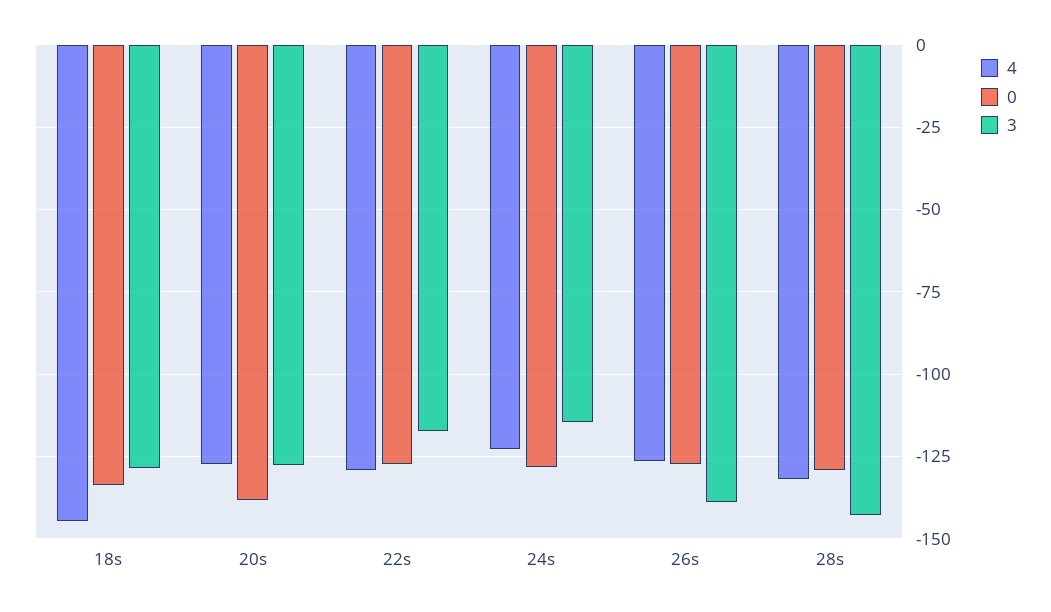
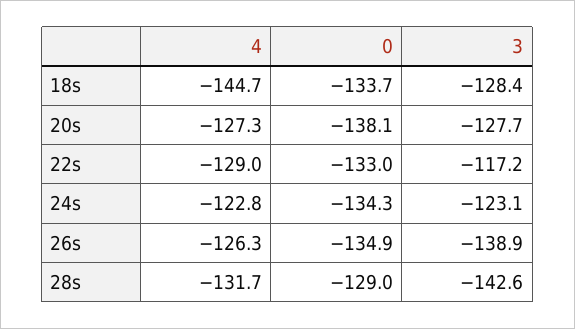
  {
    "4": {
      "18s": -144.7,
      "20s": -127.3,
      "22s": -129,
      "24s": -122.8,
      "26s": -126.3,
      "28s": -131.7
    },
    "0": {
      "18s": -133.7,
      "20s": -138.1,
-     "22s": -127.5,
+     "22s": -133,
-     "24s": -127.5,
+     "24s": -134.3,
-     "26s": -127.5,
+     "26s": -134.9,
      "28s": -129
    },
    "3": {
      "18s": -128.4,
      "20s": -127.7,
      "22s": -117.2,
-     "24s": -115,
+     "24s": -123.1,
      "26s": -138.9,
      "28s": -142.6
    }
  }

